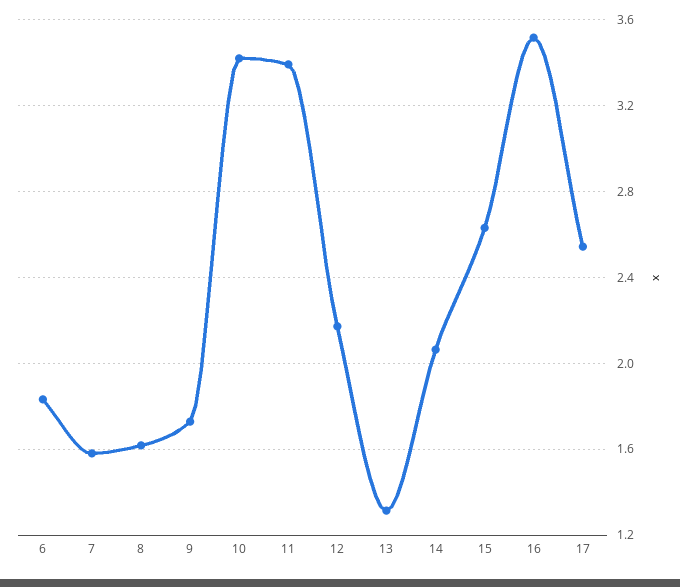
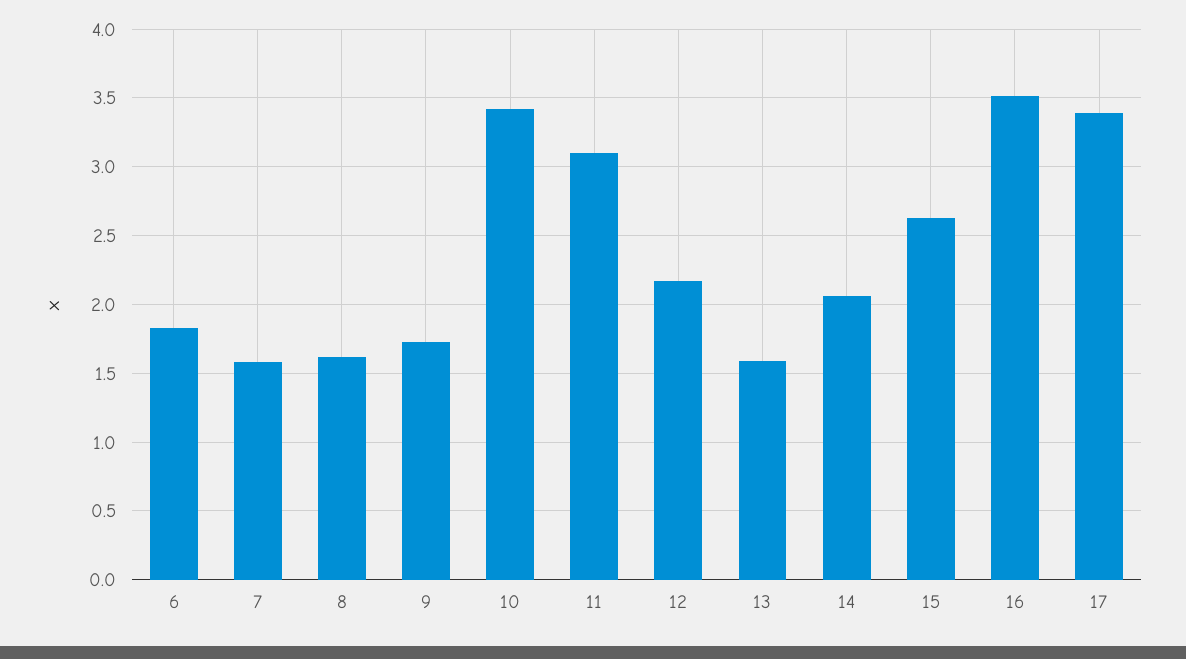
  {
    "6": 1.85,
    "7": 1.6,
    "8": 1.6,
    "9": 1.75,
    "10": 3.4,
-   "11": 3.4,
+   "11": 3.1,
    "12": 2.15,
-   "13": 1.3,
+   "13": 1.6,
    "14": 2.05,
    "15": 2.65,
    "16": 3.5,
-   "17": 2.55
+   "17": 3.4
  }

